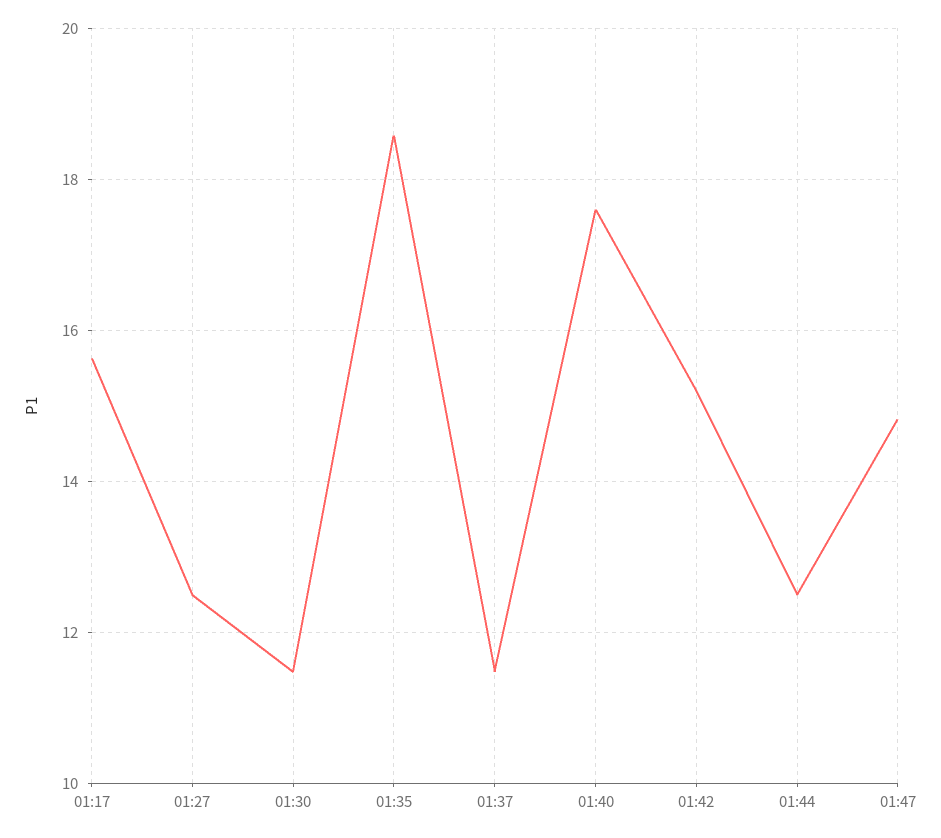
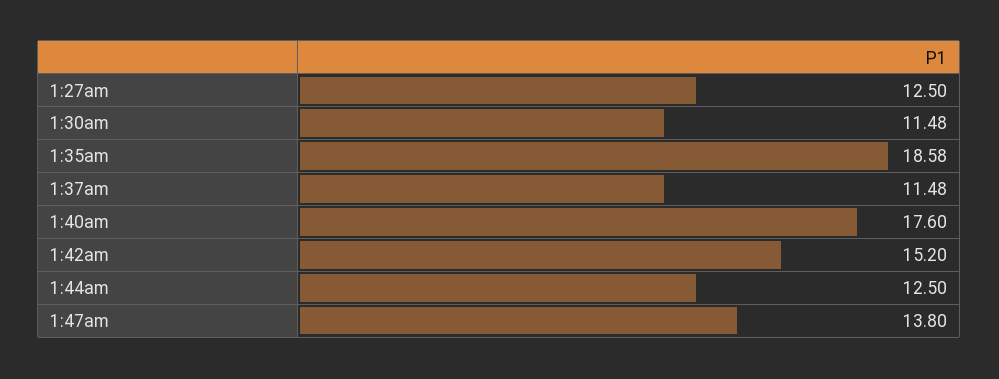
  {
-   "01:17": 15.6,
    "01:27": 12.5,
    "01:30": 11.48,
    "01:35": 18.58,
    "01:37": 11.48,
    "01:40": 17.6,
    "01:42": 15.2,
    "01:44": 12.5,
-   "01:47": 14.8
+   "01:47": 13.8
  }

